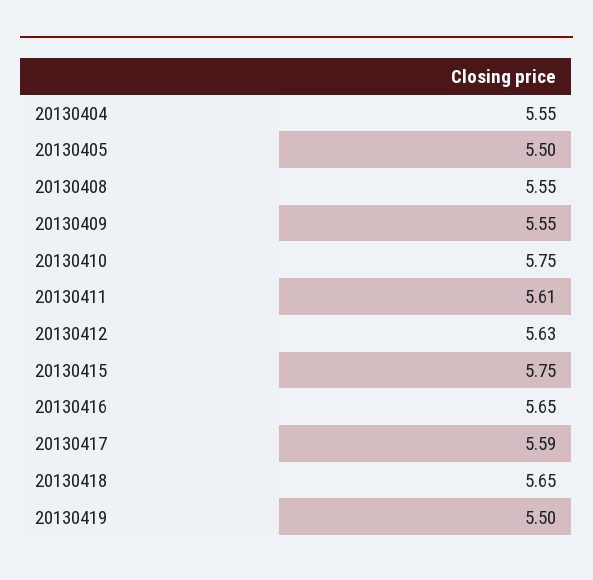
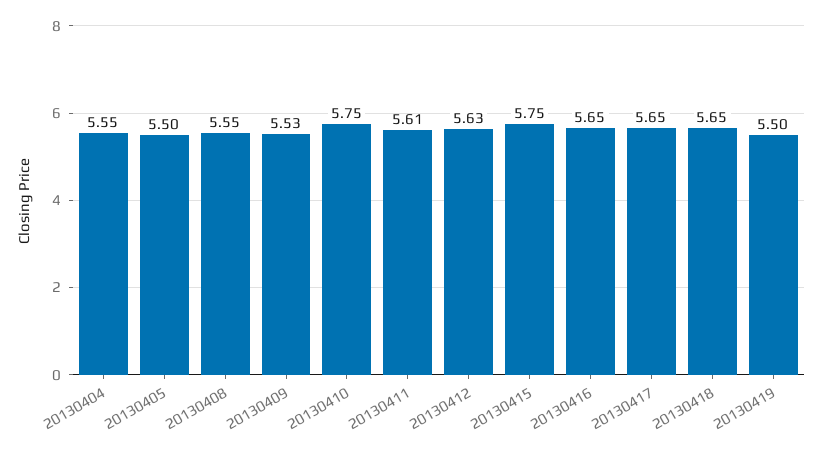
  {
    "20130404": 5.55,
    "20130405": 5.5,
    "20130408": 5.55,
-   "20130409": 5.55,
+   "20130409": 5.53,
    "20130410": 5.75,
    "20130411": 5.61,
    "20130412": 5.63,
    "20130415": 5.75,
    "20130416": 5.65,
-   "20130417": 5.59,
+   "20130417": 5.65,
    "20130418": 5.65,
    "20130419": 5.5
  }

